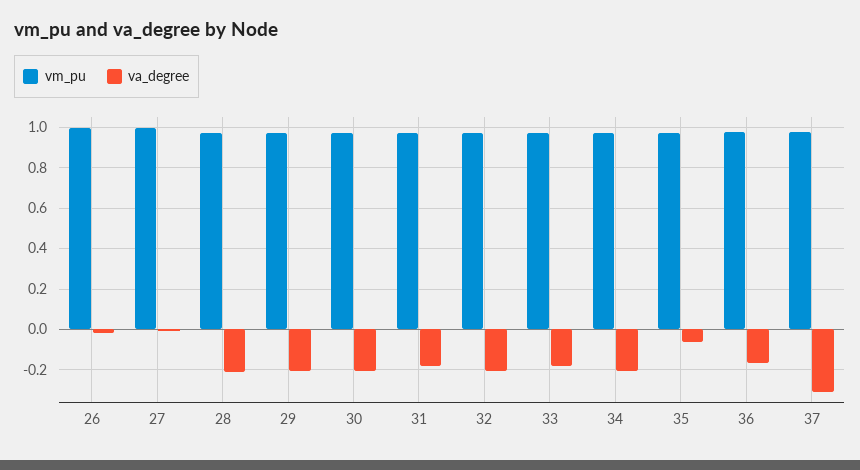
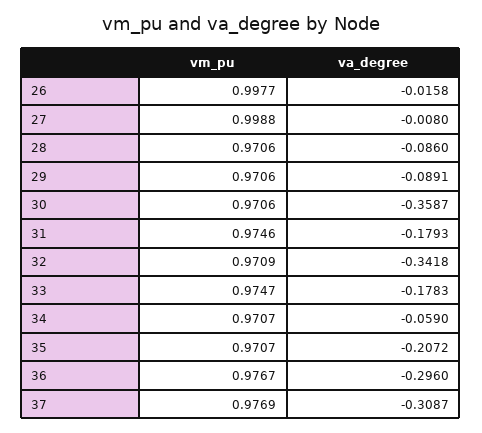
  {
    "vm_pu": {
      "26": 0.9977,
      "27": 0.9988,
      "28": 0.9706,
      "29": 0.9706,
      "30": 0.9706,
      "31": 0.9746,
      "32": 0.9709,
      "33": 0.9747,
      "34": 0.9707,
      "35": 0.9707,
      "36": 0.9767,
      "37": 0.9769
    },
    "va_degree": {
      "26": -0.0158,
      "27": -0.008,
-     "28": -0.2,
+     "28": -0.086,
-     "29": -0.2,
+     "29": -0.0891,
-     "30": -0.2,
+     "30": -0.3587,
      "31": -0.1793,
-     "32": -0.2,
+     "32": -0.3418,
      "33": -0.1783,
-     "34": -0.2,
+     "34": -0.059,
-     "35": -0.05,
+     "35": -0.2072,
-     "36": -0.15,
+     "36": -0.296,
      "37": -0.3087
    }
  }

